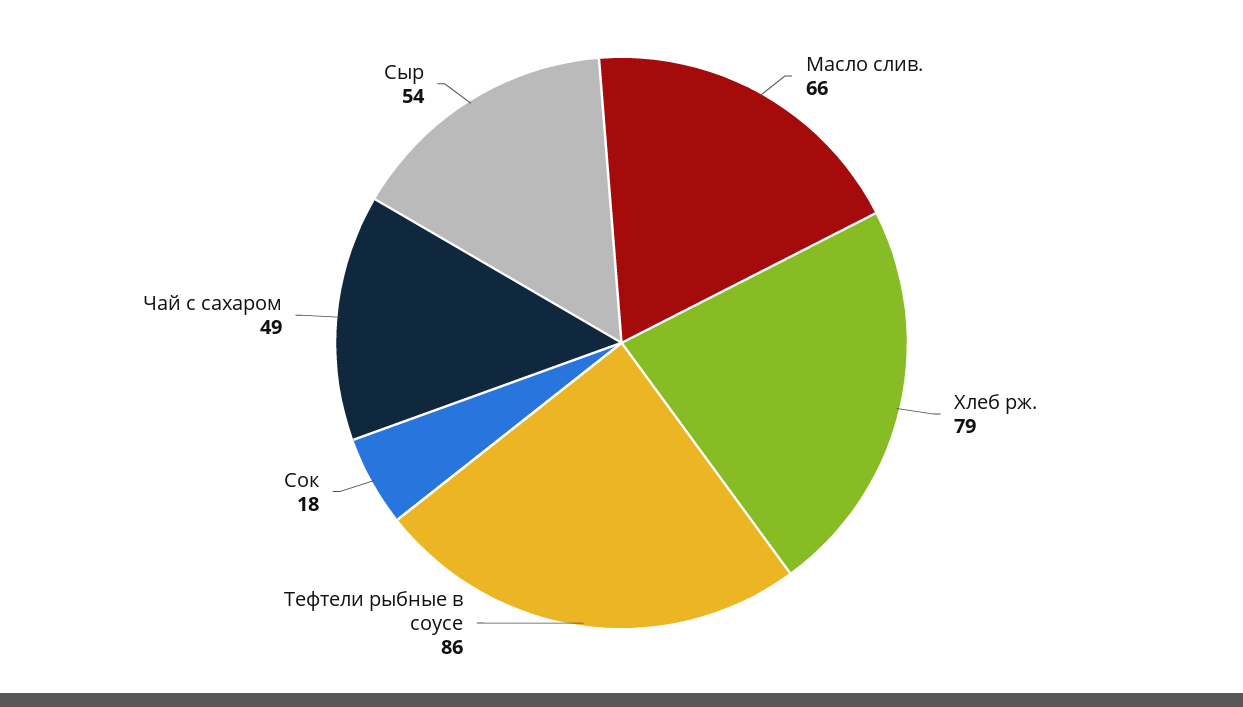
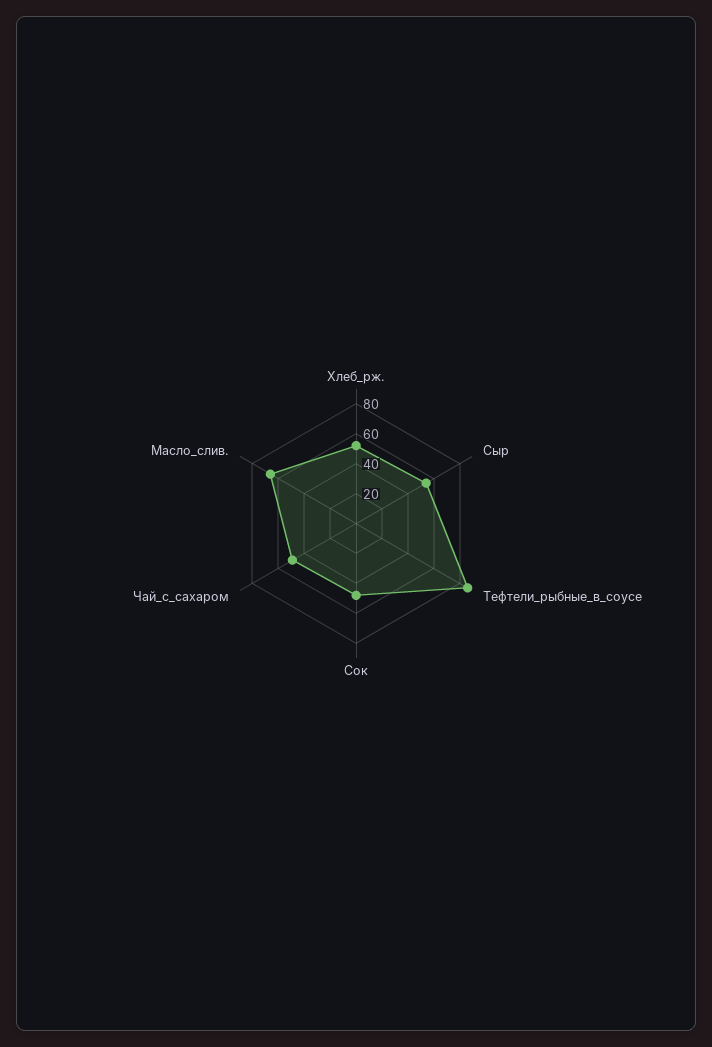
  {
    "Масло слив.": 66,
-   "Хлеб рж.": 79,
+   "Хлеб рж.": 50,
    "Тефтели рыбные в соусе": 86,
-   "Сок": 18,
+   "Сок": 50,
    "Чай с сахаром": 49,
    "Сыр": 54
  }

